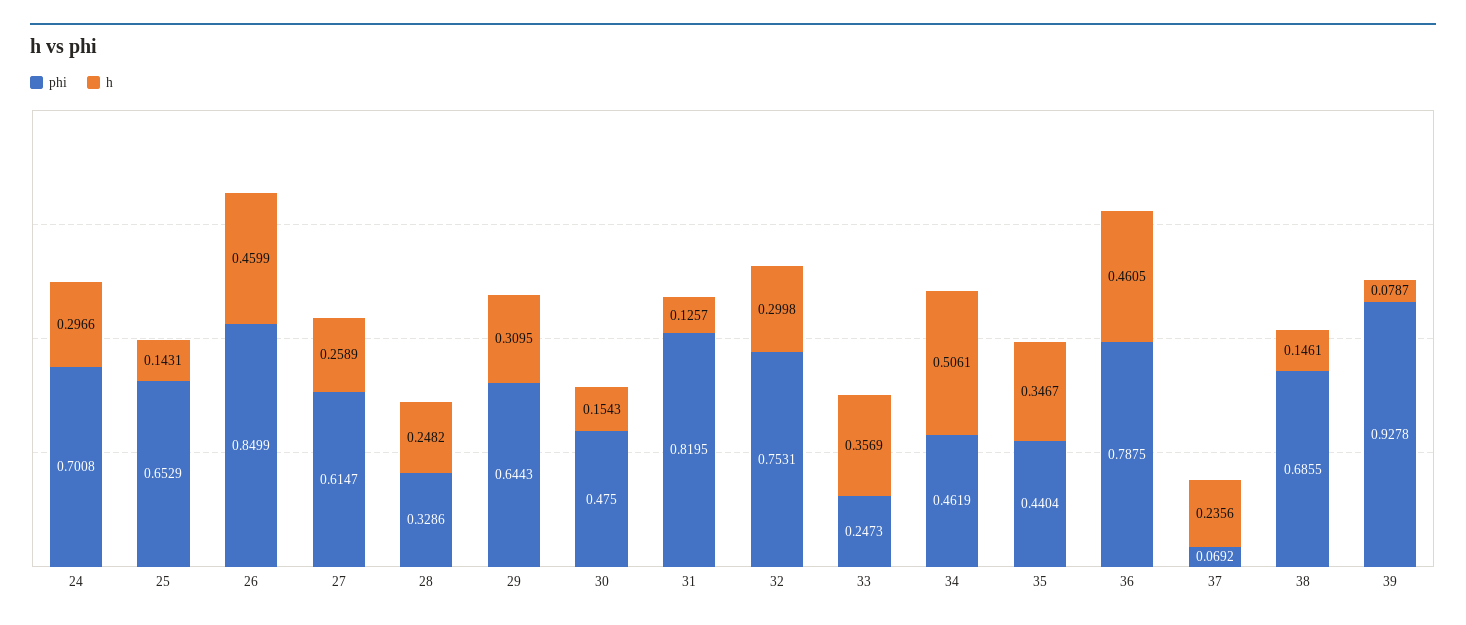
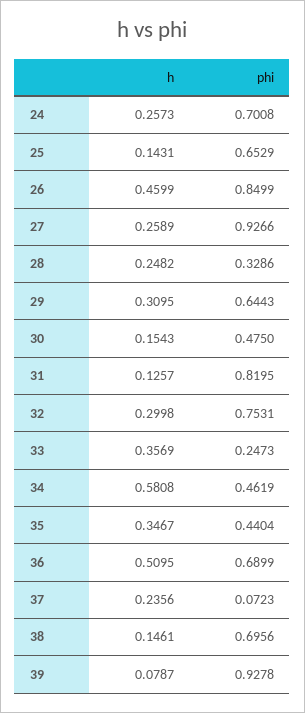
  {
    "phi": {
      "24": 0.7008,
      "25": 0.6529,
      "26": 0.8499,
-     "27": 0.6147,
+     "27": 0.9266,
      "28": 0.3286,
      "29": 0.6443,
      "30": 0.475,
      "31": 0.8195,
      "32": 0.7531,
      "33": 0.2473,
      "34": 0.4619,
      "35": 0.4404,
-     "36": 0.7875,
+     "36": 0.6899,
-     "37": 0.0692,
+     "37": 0.0723,
-     "38": 0.6855,
+     "38": 0.6956,
      "39": 0.9278
    },
    "h": {
-     "24": 0.2966,
+     "24": 0.2573,
      "25": 0.1431,
      "26": 0.4599,
      "27": 0.2589,
      "28": 0.2482,
      "29": 0.3095,
      "30": 0.1543,
      "31": 0.1257,
      "32": 0.2998,
      "33": 0.3569,
-     "34": 0.5061,
+     "34": 0.5808,
      "35": 0.3467,
-     "36": 0.4605,
+     "36": 0.5095,
      "37": 0.2356,
      "38": 0.1461,
      "39": 0.0787
    }
  }

